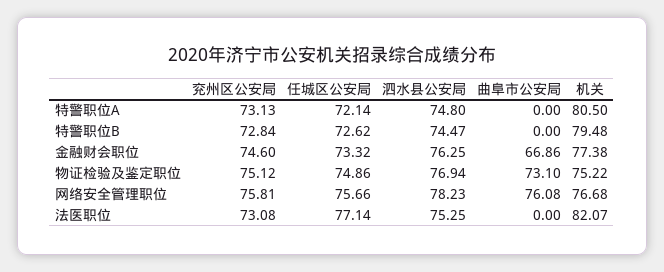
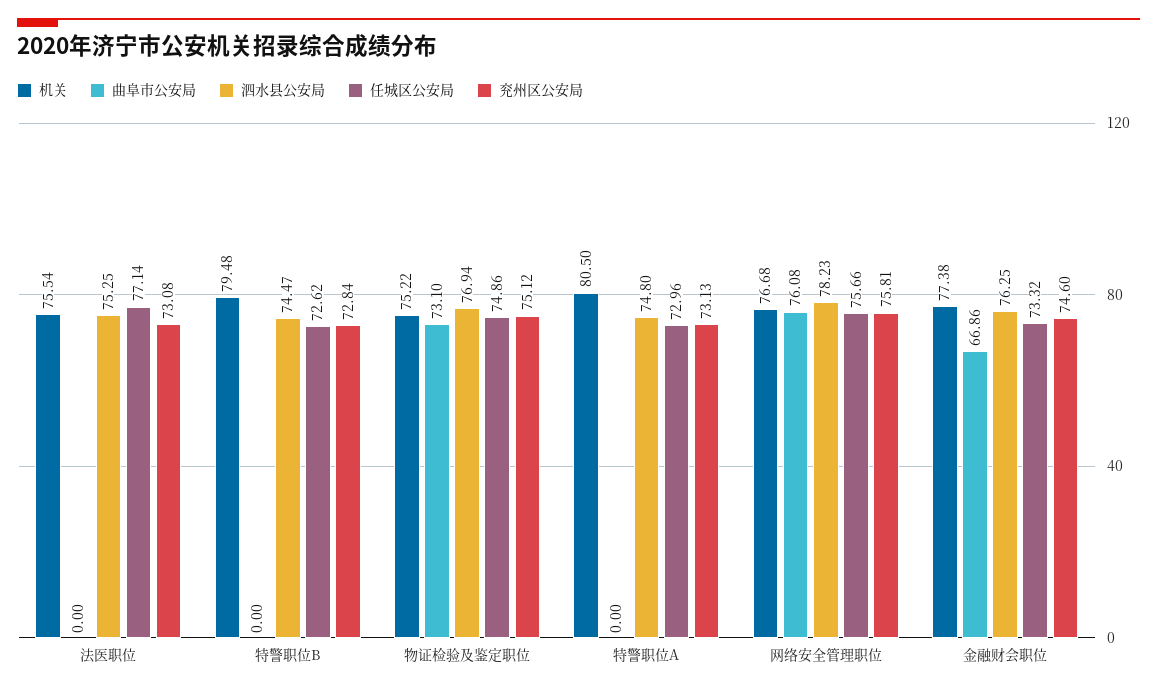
  {
    "兖州区公安局": {
      "特警职位A": 73.13,
      "特警职位B": 72.84,
      "金融财会职位": 74.6,
      "物证检验及鉴定职位": 75.12,
      "网络安全管理职位": 75.81,
      "法医职位": 73.08
    },
    "任城区公安局": {
-     "特警职位A": 72.14,
+     "特警职位A": 72.96,
      "特警职位B": 72.62,
      "金融财会职位": 73.32,
      "物证检验及鉴定职位": 74.86,
      "网络安全管理职位": 75.66,
      "法医职位": 77.14
    },
    "泗水县公安局": {
      "特警职位A": 74.8,
      "特警职位B": 74.47,
      "金融财会职位": 76.25,
      "物证检验及鉴定职位": 76.94,
      "网络安全管理职位": 78.23,
      "法医职位": 75.25
    },
    "曲阜市公安局": {
      "特警职位A": 0,
      "特警职位B": 0,
      "金融财会职位": 66.86,
      "物证检验及鉴定职位": 73.1,
      "网络安全管理职位": 76.08,
      "法医职位": 0
    },
    "机关": {
      "特警职位A": 80.5,
      "特警职位B": 79.48,
      "金融财会职位": 77.38,
      "物证检验及鉴定职位": 75.22,
      "网络安全管理职位": 76.68,
-     "法医职位": 82.07
+     "法医职位": 75.54
    }
  }

